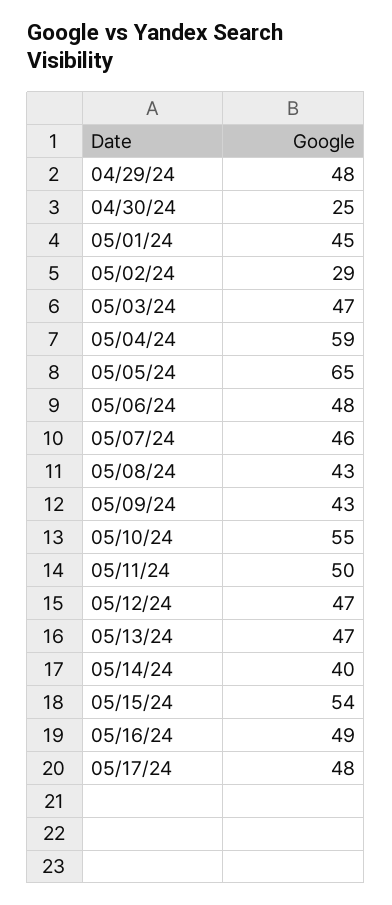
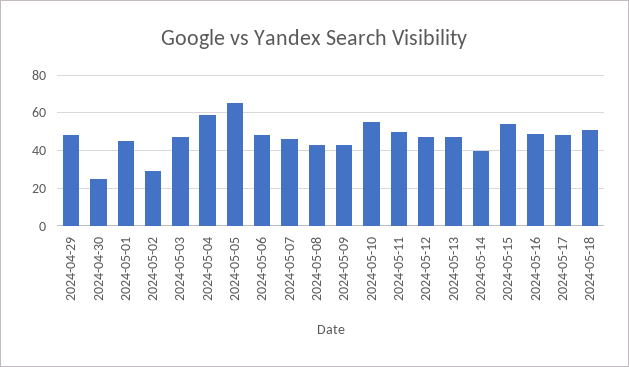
  {
    "04/29/24": 48,
    "04/30/24": 25,
    "05/01/24": 45,
    "05/02/24": 29,
    "05/03/24": 47,
    "05/04/24": 59,
    "05/05/24": 65,
    "05/06/24": 48,
    "05/07/24": 46,
    "05/08/24": 43,
    "05/09/24": 43,
    "05/10/24": 55,
    "05/11/24": 50,
    "05/12/24": 47,
    "05/13/24": 47,
    "05/14/24": 40,
    "05/15/24": 54,
    "05/16/24": 49,
-   "05/17/24": 48
+   "05/17/24": 48,
+   "2024-05-18": 50
  }

